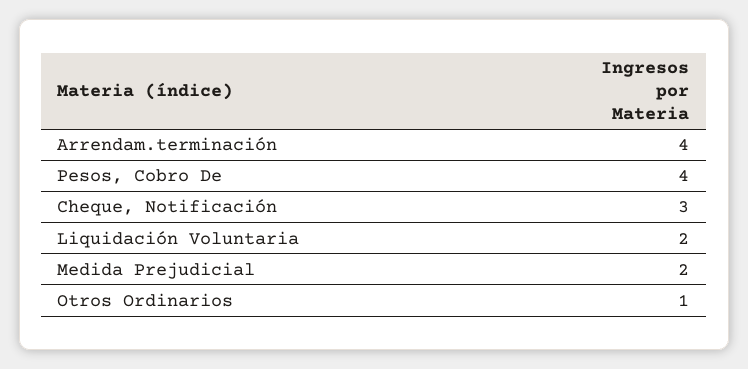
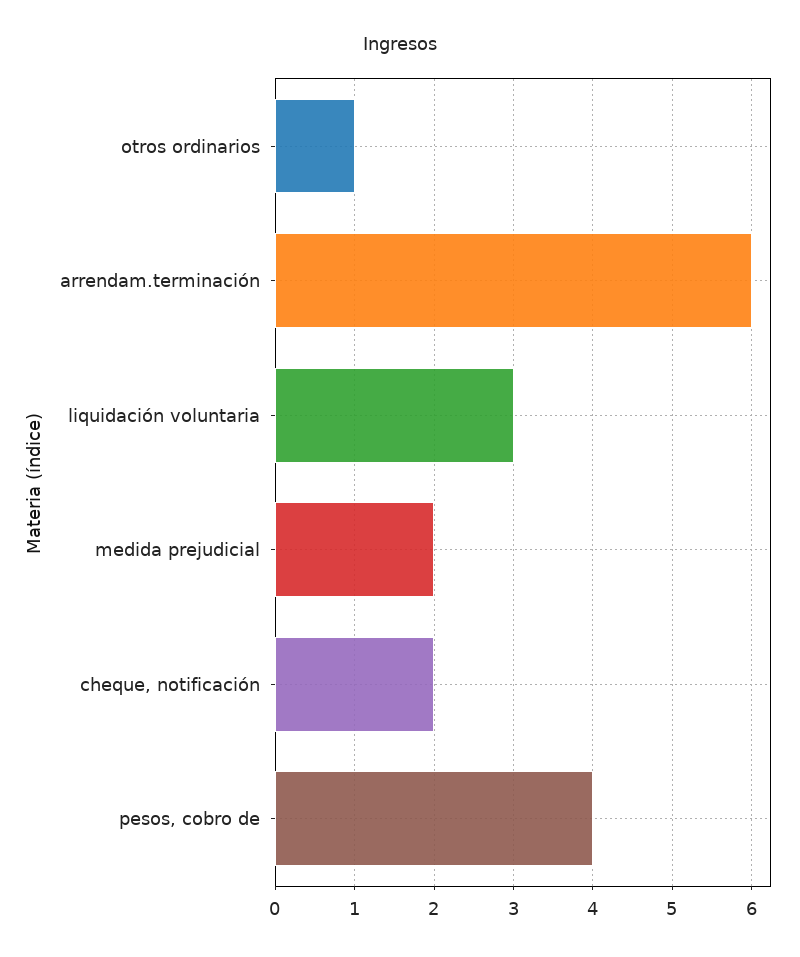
  {
-   "Arrendam.terminación": 4,
+   "Arrendam.terminación": 6,
    "Pesos, Cobro De": 4,
-   "Cheque, Notificación": 3,
+   "Cheque, Notificación": 2,
-   "Liquidación Voluntaria": 2,
+   "Liquidación Voluntaria": 3,
    "Medida Prejudicial": 2,
    "Otros Ordinarios": 1
  }

